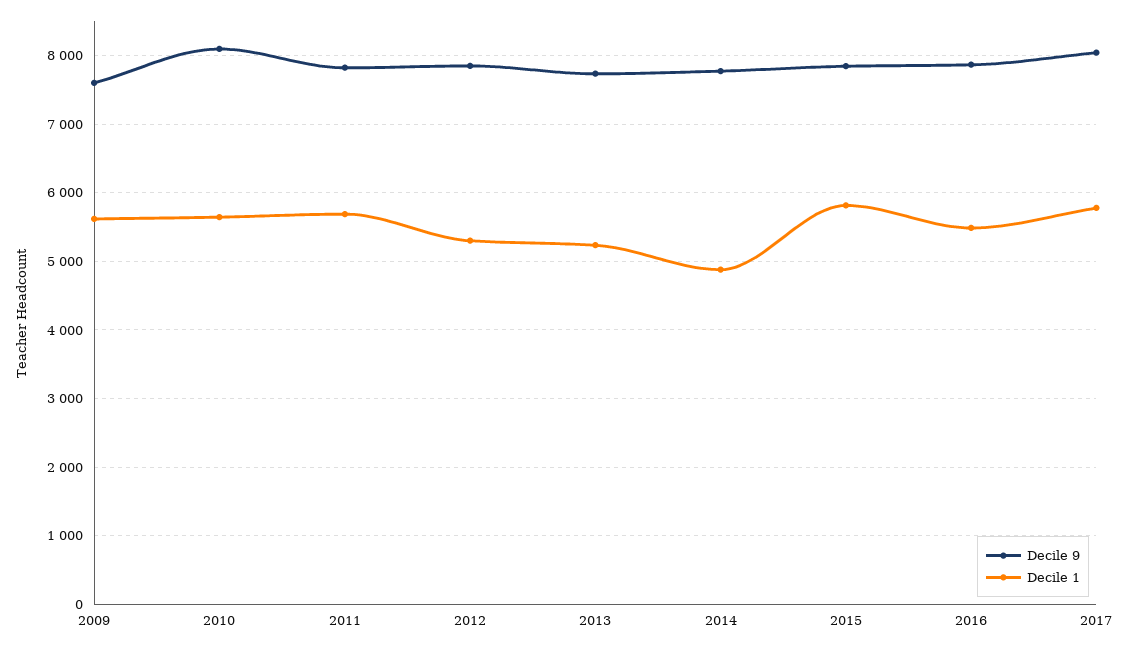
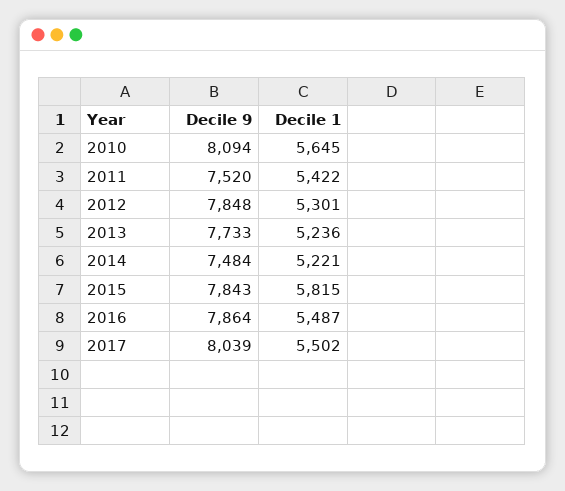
  {
    "Decile 9": {
-     "2009": 7600,
      "2010": 8094,
-     "2011": 7800,
+     "2011": 7520,
      "2012": 7848,
      "2013": 7733,
-     "2014": 7800,
+     "2014": 7484,
      "2015": 7843,
      "2016": 7864,
      "2017": 8039
    },
    "Decile 1": {
-     "2009": 5600,
      "2010": 5645,
-     "2011": 5700,
+     "2011": 5422,
      "2012": 5301,
      "2013": 5236,
-     "2014": 4900,
+     "2014": 5221,
      "2015": 5815,
      "2016": 5487,
-     "2017": 5800
+     "2017": 5502
    }
  }

